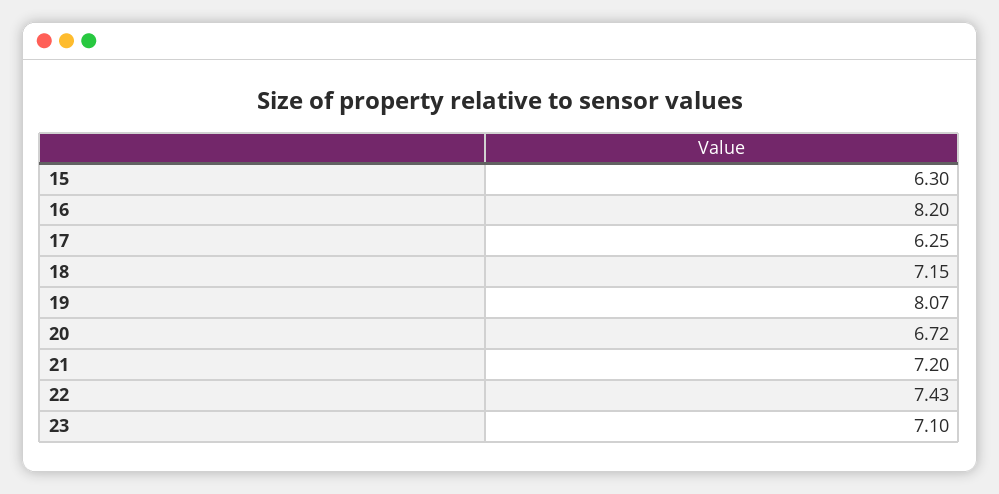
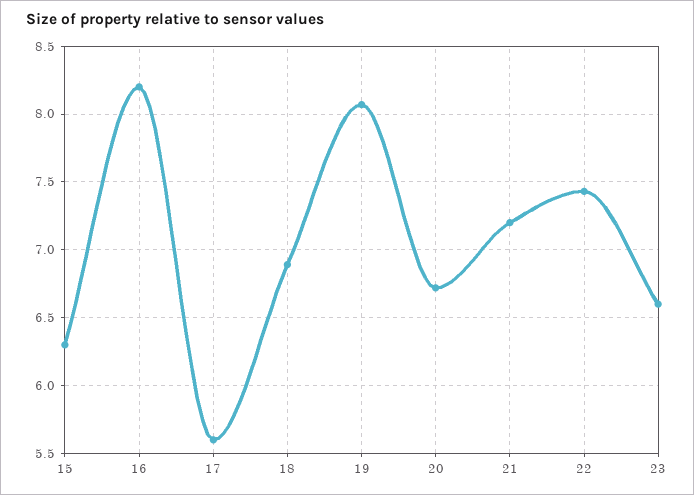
  {
    "15": 6.3,
    "16": 8.2,
-   "17": 6.25,
+   "17": 5.6,
-   "18": 7.15,
+   "18": 6.9,
    "19": 8.07,
    "20": 6.72,
    "21": 7.2,
    "22": 7.43,
-   "23": 7.1
+   "23": 6.6
  }

